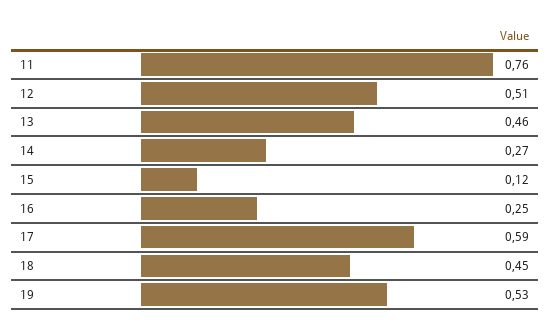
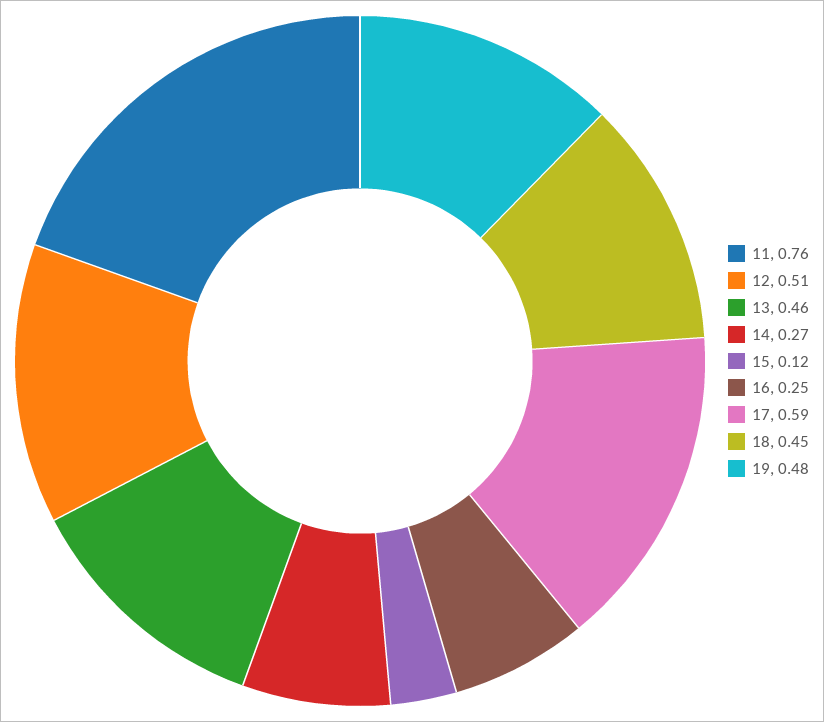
  {
    "11": 0.76,
    "12": 0.51,
    "13": 0.46,
    "14": 0.27,
    "15": 0.12,
    "16": 0.25,
    "17": 0.59,
    "18": 0.45,
-   "19": 0.53
+   "19": 0.48
  }

